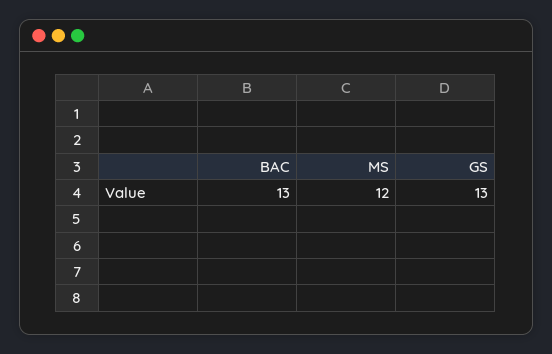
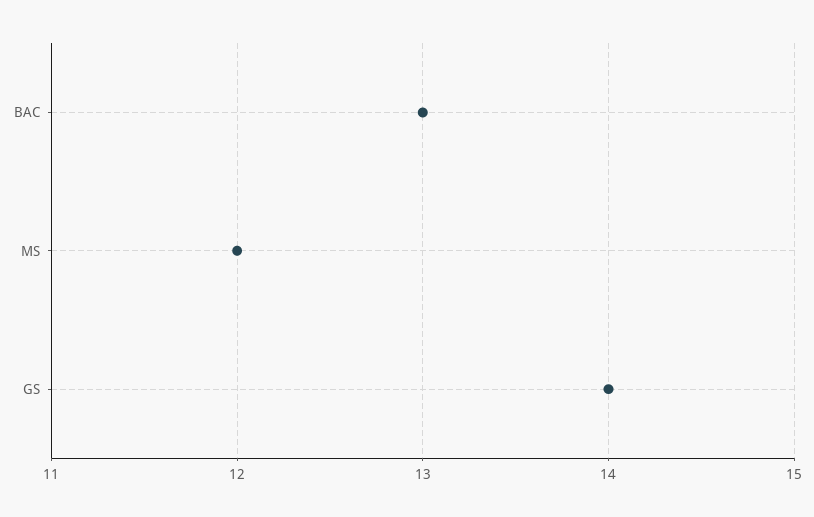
  {
    "BAC": 13,
    "MS": 12,
-   "GS": 13
+   "GS": 14
  }

